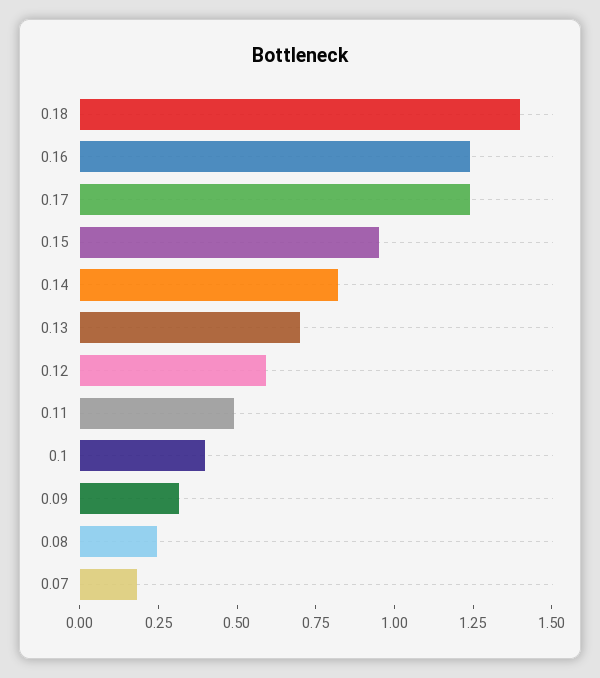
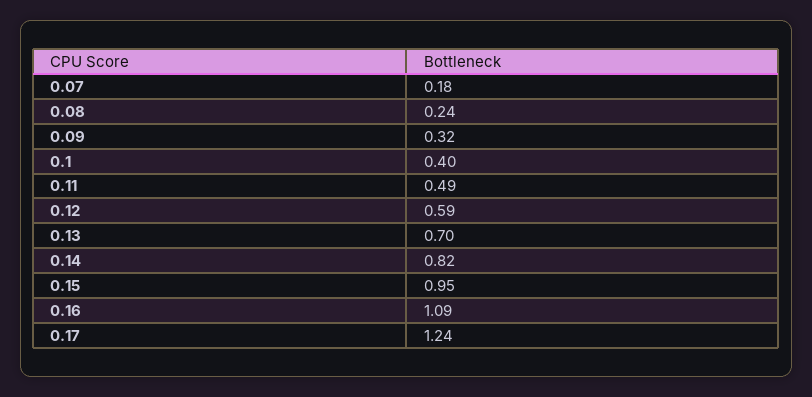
  {
-   "0.18": 1.4,
-   "0.16": 1.25,
+   "0.16": 1.09,
    "0.17": 1.24,
    "0.15": 0.95,
    "0.14": 0.82,
    "0.13": 0.7,
    "0.12": 0.59,
    "0.11": 0.49,
    "0.1": 0.4,
    "0.09": 0.32,
    "0.08": 0.24,
    "0.07": 0.18
  }

